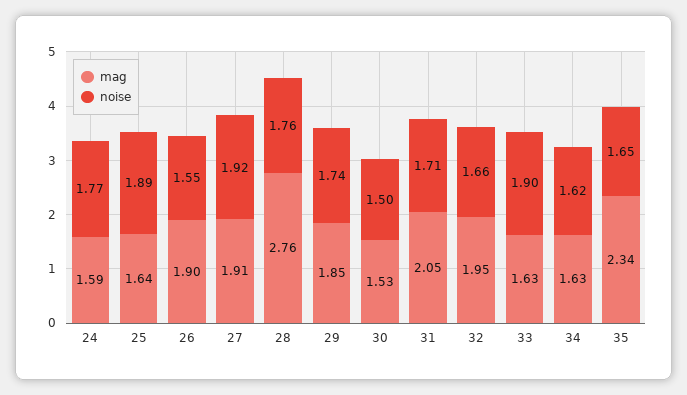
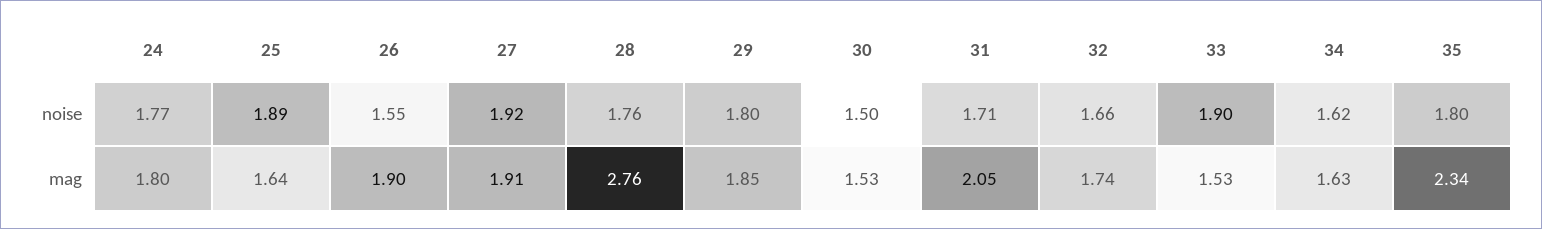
  {
    "mag": {
-     "24": 1.59,
+     "24": 1.8,
      "25": 1.64,
      "26": 1.9,
      "27": 1.91,
      "28": 2.76,
      "29": 1.85,
      "30": 1.53,
      "31": 2.05,
-     "32": 1.95,
+     "32": 1.74,
-     "33": 1.63,
+     "33": 1.53,
      "34": 1.63,
      "35": 2.34
    },
    "noise": {
      "24": 1.77,
      "25": 1.89,
      "26": 1.55,
      "27": 1.92,
      "28": 1.76,
-     "29": 1.74,
+     "29": 1.8,
      "30": 1.5,
      "31": 1.71,
      "32": 1.66,
      "33": 1.9,
      "34": 1.62,
-     "35": 1.65
+     "35": 1.8
    }
  }

